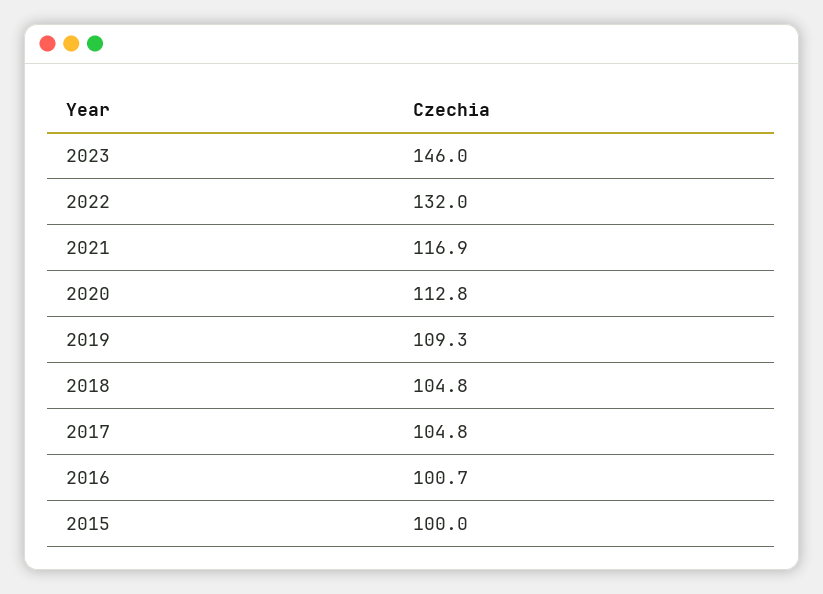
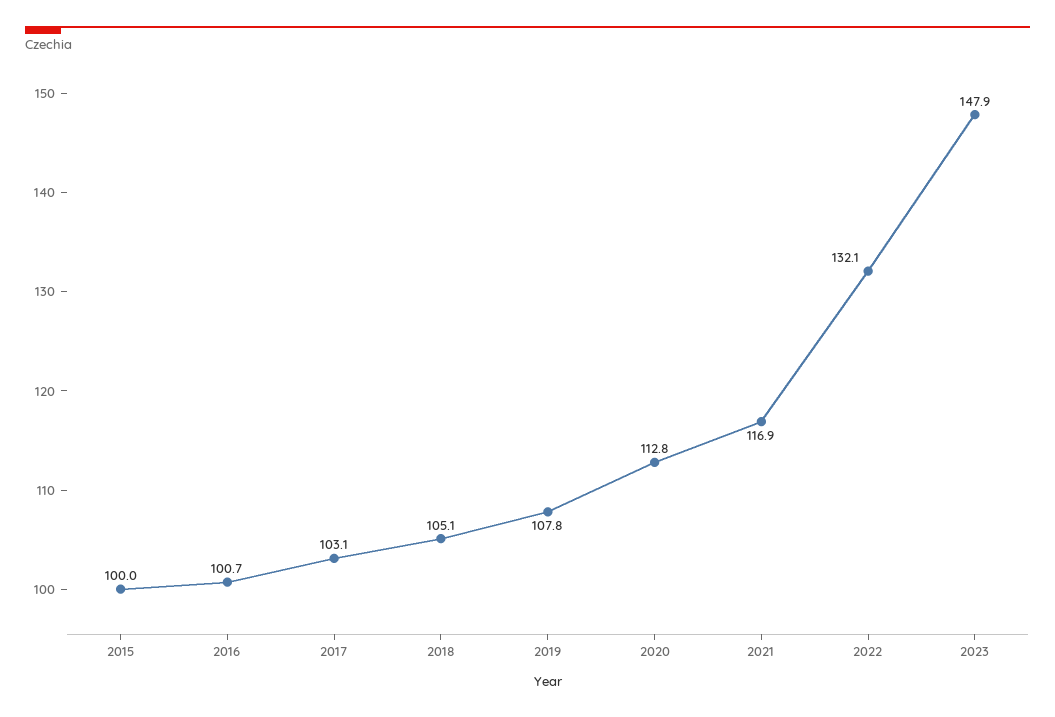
  {
-   "2023": 146,
+   "2023": 147.9,
-   "2022": 132,
+   "2022": 132.1,
    "2021": 116.9,
    "2020": 112.8,
-   "2019": 109.3,
+   "2019": 107.8,
-   "2018": 104.8,
+   "2018": 105.1,
-   "2017": 104.8,
+   "2017": 103.1,
    "2016": 100.7,
    "2015": 100
  }

